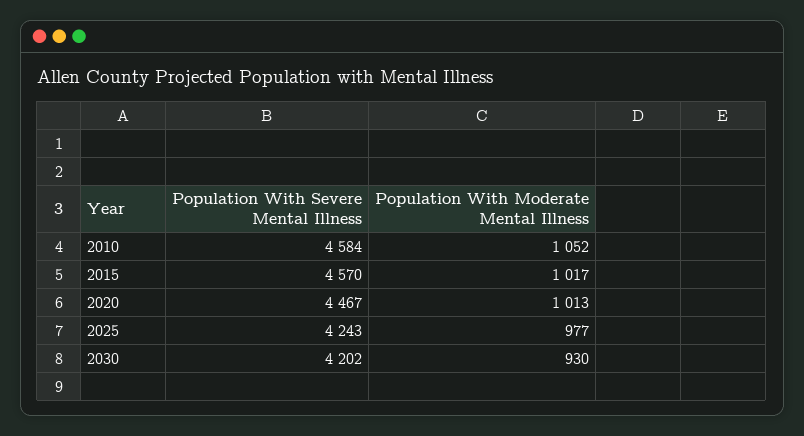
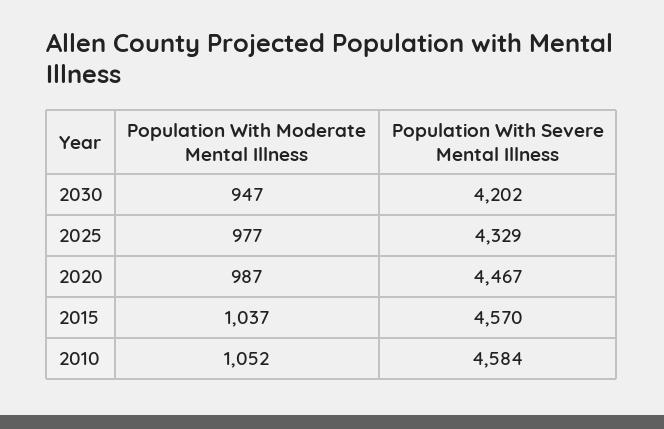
  {
    "Population With Severe Mental Illness": {
      "2010": 4584,
      "2015": 4570,
      "2020": 4467,
-     "2025": 4243,
+     "2025": 4329,
      "2030": 4202
    },
    "Population With Moderate Mental Illness": {
      "2010": 1052,
-     "2015": 1017,
+     "2015": 1037,
-     "2020": 1013,
+     "2020": 987,
      "2025": 977,
-     "2030": 930
+     "2030": 947
    }
  }

